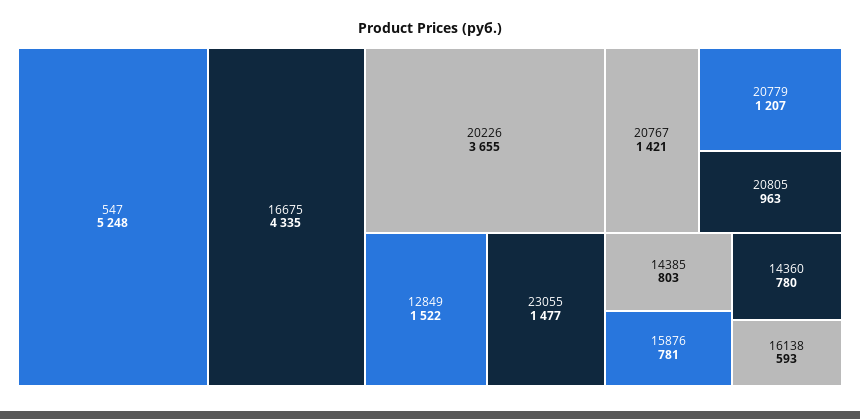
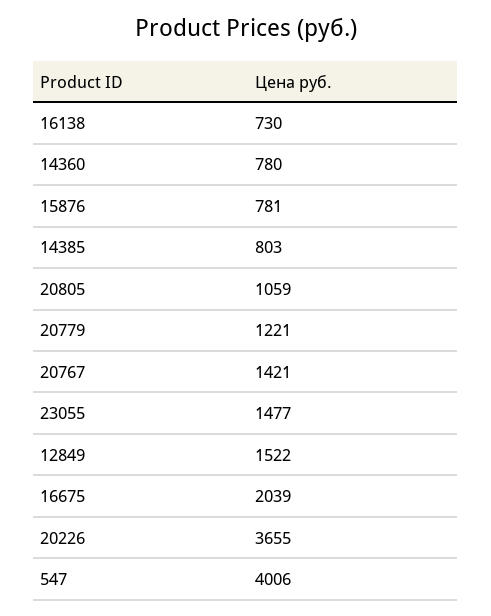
  {
-   "547": 5248,
+   "547": 4006,
-   "16675": 4335,
+   "16675": 2039,
    "20226": 3655,
    "12849": 1522,
    "23055": 1477,
    "20767": 1421,
-   "20779": 1207,
+   "20779": 1221,
-   "20805": 963,
+   "20805": 1059,
    "14385": 803,
    "15876": 781,
    "14360": 780,
-   "16138": 593
+   "16138": 730
  }

